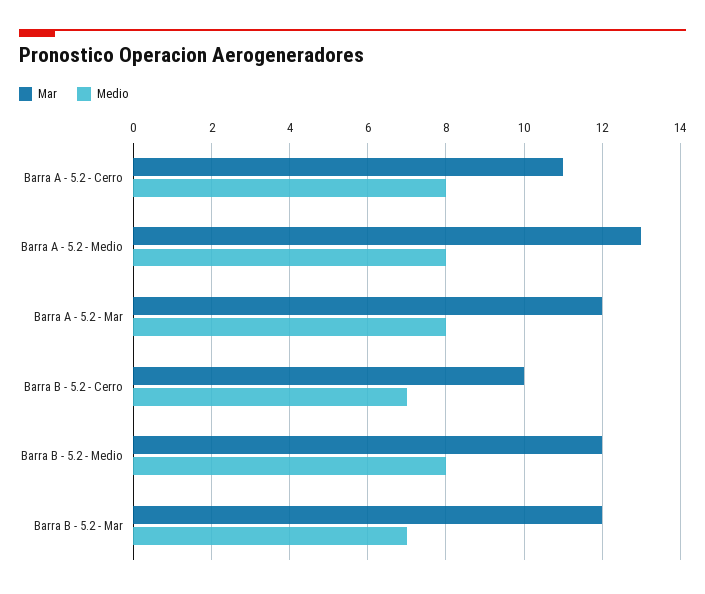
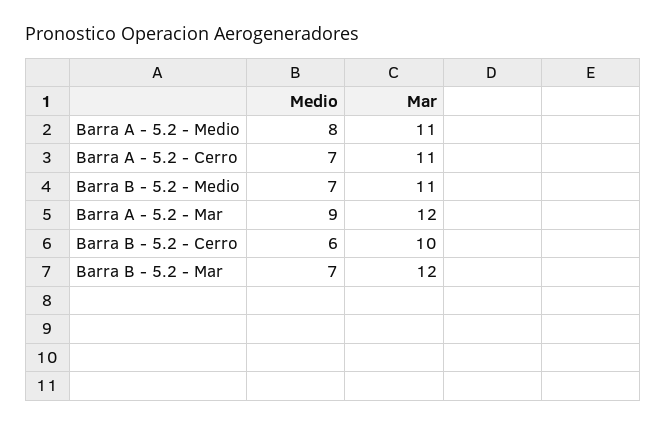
  {
    "Mar": {
      "Barra A - 5.2 - Cerro": 11,
-     "Barra A - 5.2 - Medio": 13,
+     "Barra A - 5.2 - Medio": 11,
      "Barra A - 5.2 - Mar": 12,
      "Barra B - 5.2 - Cerro": 10,
-     "Barra B - 5.2 - Medio": 12,
+     "Barra B - 5.2 - Medio": 11,
      "Barra B - 5.2 - Mar": 12
    },
    "Medio": {
-     "Barra A - 5.2 - Cerro": 8,
+     "Barra A - 5.2 - Cerro": 7,
      "Barra A - 5.2 - Medio": 8,
-     "Barra A - 5.2 - Mar": 8,
+     "Barra A - 5.2 - Mar": 9,
-     "Barra B - 5.2 - Cerro": 7,
+     "Barra B - 5.2 - Cerro": 6,
-     "Barra B - 5.2 - Medio": 8,
+     "Barra B - 5.2 - Medio": 7,
      "Barra B - 5.2 - Mar": 7
    }
  }

